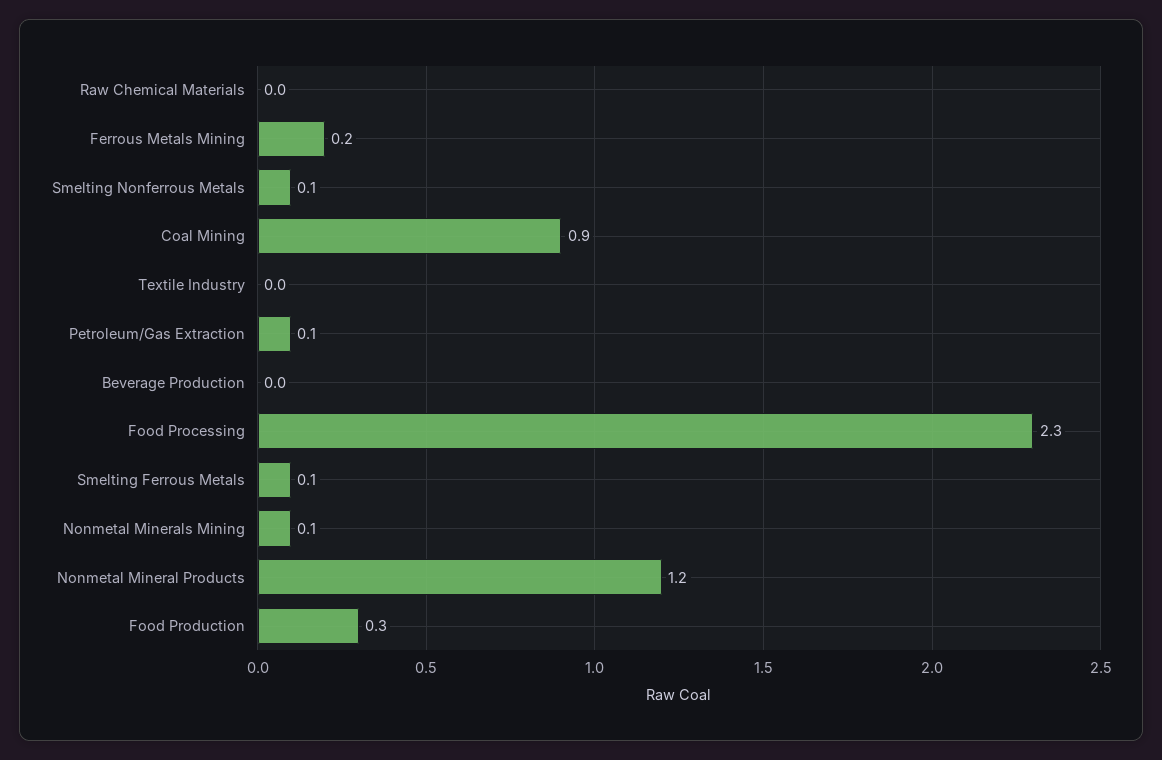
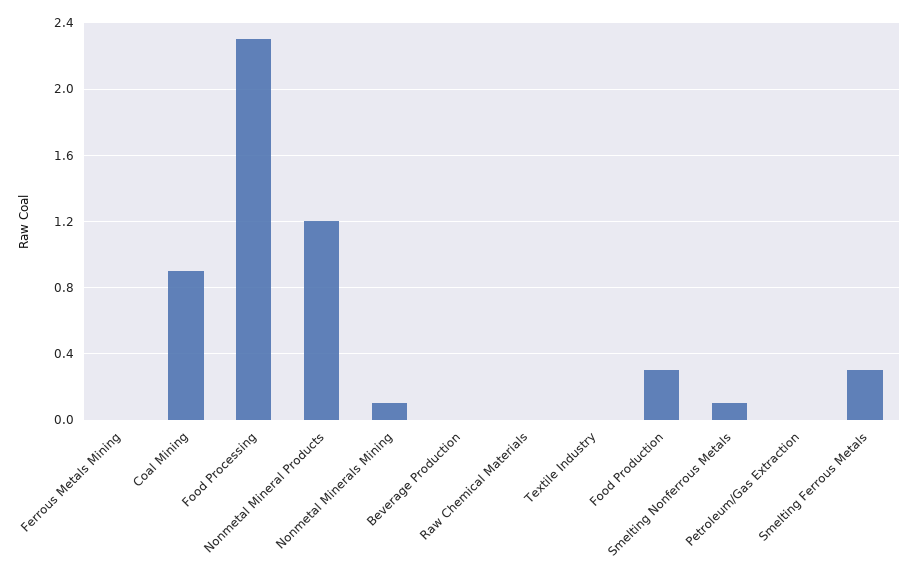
  {
    "Raw Chemical Materials": 0,
-   "Ferrous Metals Mining": 0.2,
+   "Ferrous Metals Mining": 0,
    "Smelting Nonferrous Metals": 0.1,
    "Coal Mining": 0.9,
    "Textile Industry": 0,
-   "Petroleum/Gas Extraction": 0.1,
+   "Petroleum/Gas Extraction": 0,
    "Beverage Production": 0,
    "Food Processing": 2.3,
-   "Smelting Ferrous Metals": 0.1,
+   "Smelting Ferrous Metals": 0.3,
    "Nonmetal Minerals Mining": 0.1,
    "Nonmetal Mineral Products": 1.2,
    "Food Production": 0.3
  }

